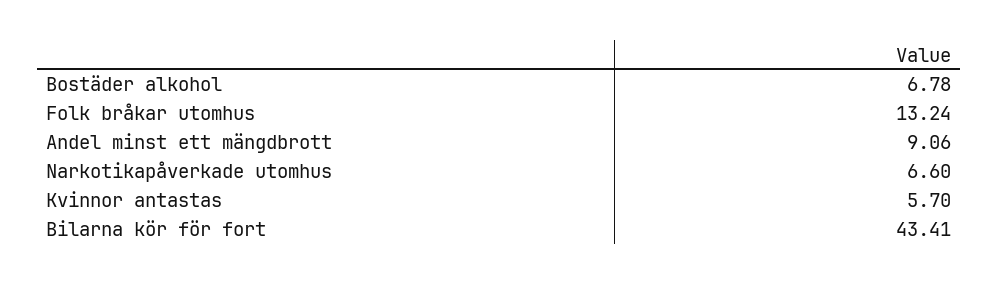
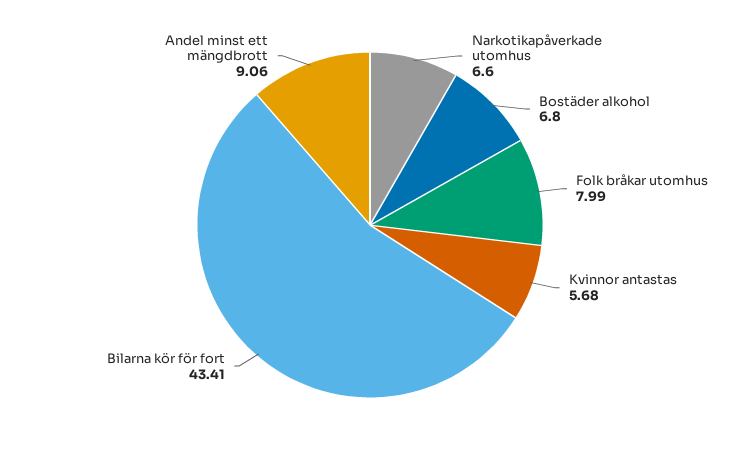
  {
-   "Bostäder alkohol": 6.78,
+   "Bostäder alkohol": 6.8,
-   "Folk bråkar utomhus": 13.24,
+   "Folk bråkar utomhus": 7.99,
    "Andel minst ett mängdbrott": 9.06,
    "Narkotikapåverkade utomhus": 6.6,
-   "Kvinnor antastas": 5.7,
+   "Kvinnor antastas": 5.68,
    "Bilarna kör för fort": 43.41
  }

